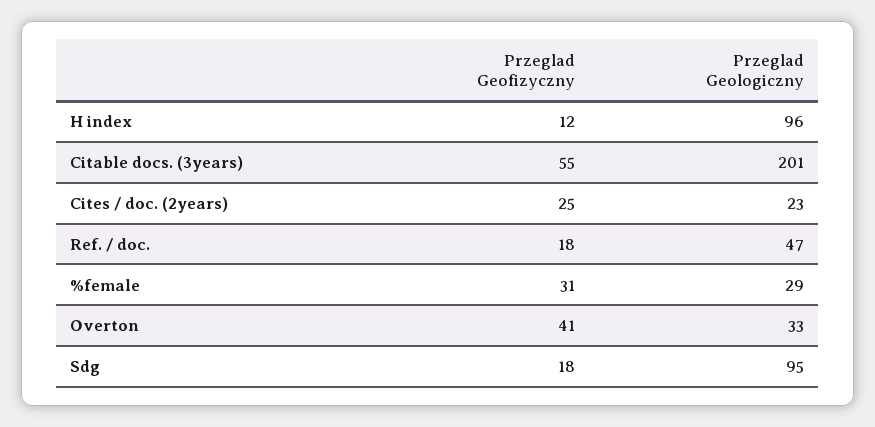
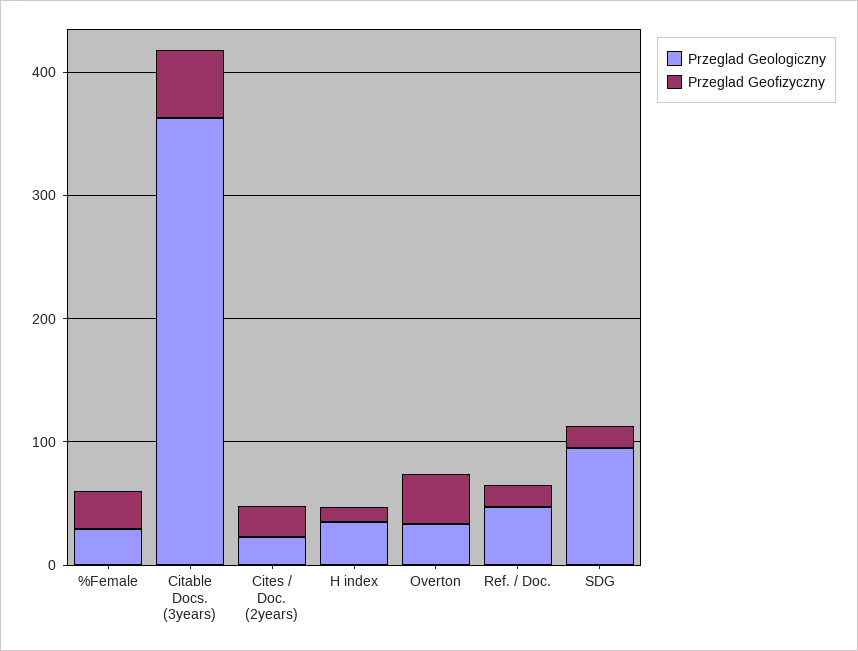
  {
    "Przeglad Geofizyczny": {
      "H index": 12,
      "Citable docs. (3years)": 55,
      "Cites / doc. (2years)": 25,
      "Ref. / doc.": 18,
      "%female": 31,
      "Overton": 41,
      "Sdg": 18
    },
    "Przeglad Geologiczny": {
-     "H index": 96,
+     "H index": 40,
-     "Citable docs. (3years)": 201,
+     "Citable docs. (3years)": 360,
      "Cites / doc. (2years)": 23,
      "Ref. / doc.": 47,
      "%female": 29,
      "Overton": 33,
      "Sdg": 95
    }
  }

